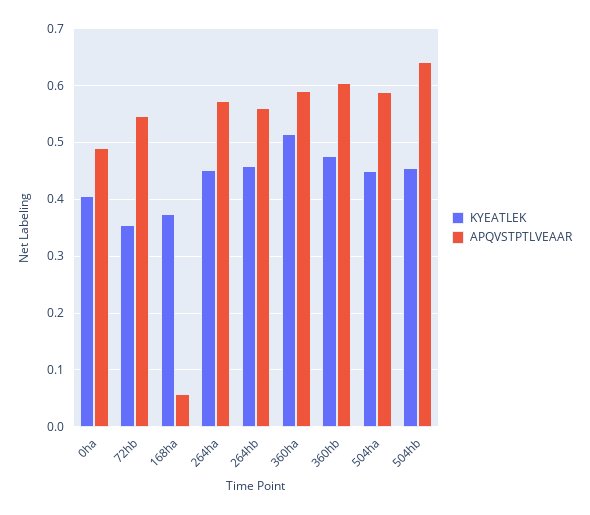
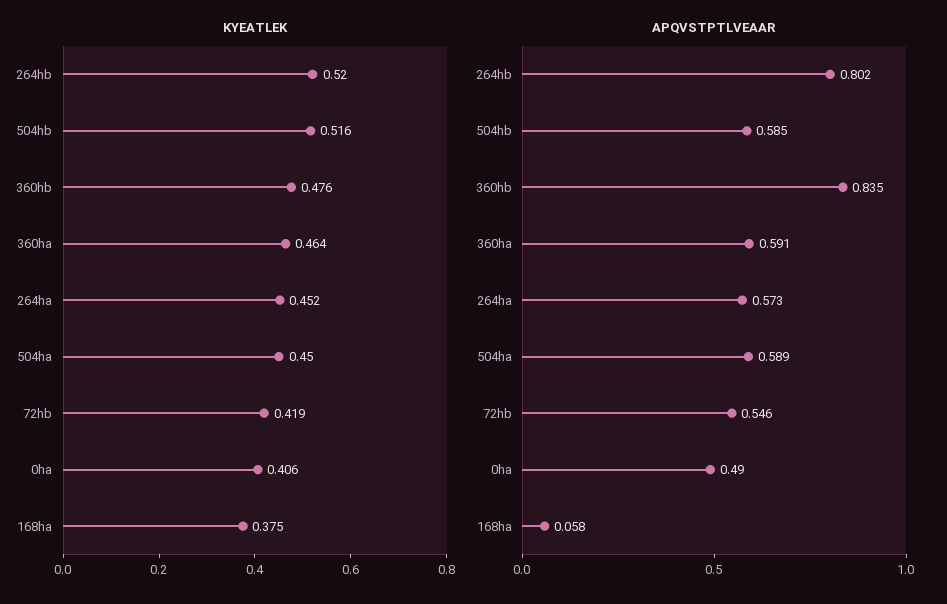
  {
    "KYEATLEK": {
      "0ha": 0.406,
-     "72hb": 0.36,
+     "72hb": 0.419,
      "168ha": 0.375,
      "264ha": 0.452,
-     "264hb": 0.46,
+     "264hb": 0.52,
-     "360ha": 0.52,
+     "360ha": 0.464,
      "360hb": 0.476,
      "504ha": 0.45,
-     "504hb": 0.46
+     "504hb": 0.516
    },
    "APQVSTPTLVEAAR": {
      "0ha": 0.49,
      "72hb": 0.546,
      "168ha": 0.058,
      "264ha": 0.573,
-     "264hb": 0.56,
+     "264hb": 0.802,
      "360ha": 0.591,
-     "360hb": 0.6,
+     "360hb": 0.835,
      "504ha": 0.589,
-     "504hb": 0.64
+     "504hb": 0.585
    }
  }

